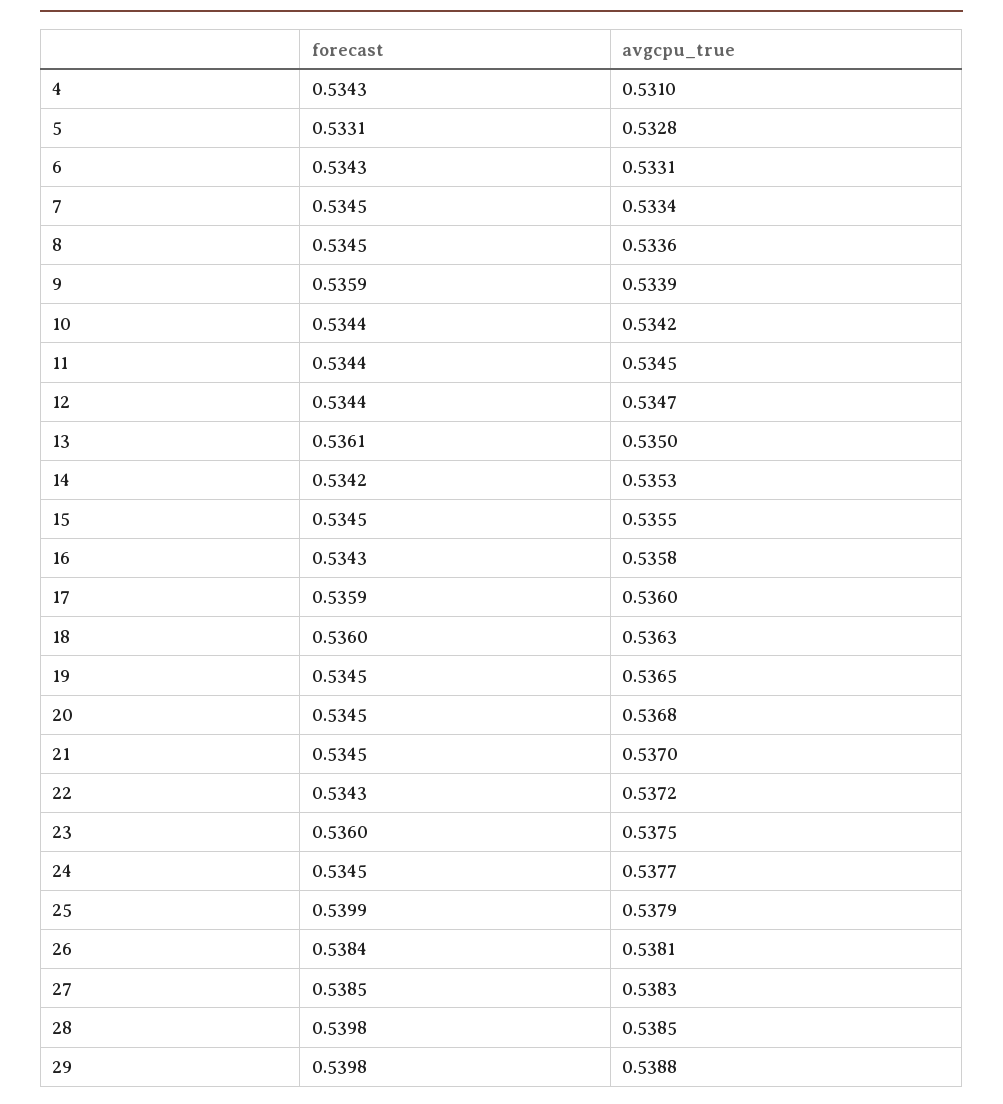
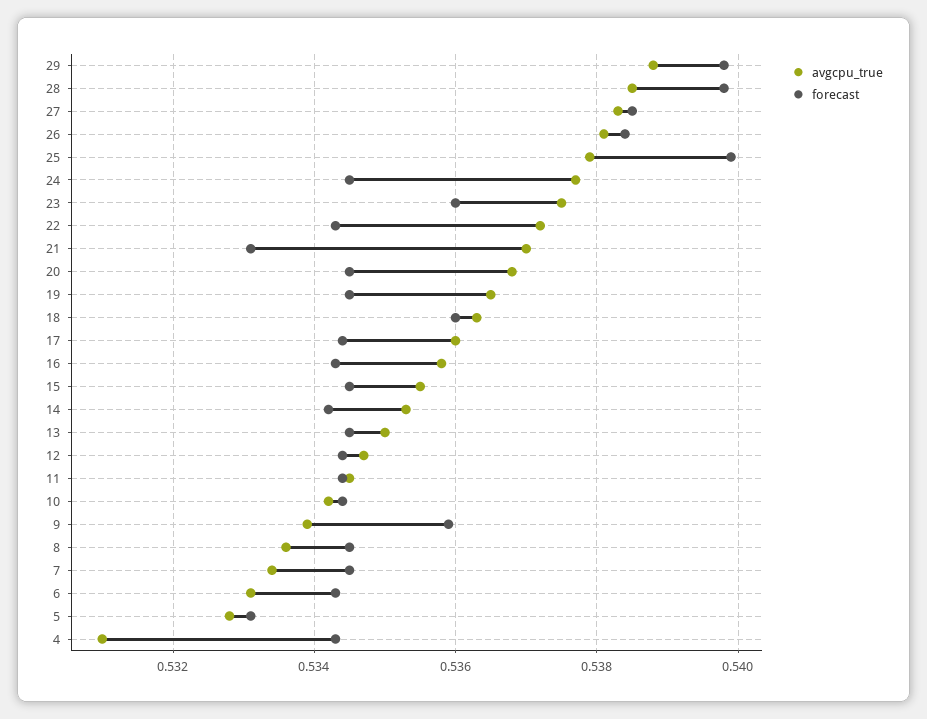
  {
    "forecast": {
      "4": 0.5343,
      "5": 0.5331,
      "6": 0.5343,
      "7": 0.5345,
      "8": 0.5345,
      "9": 0.5359,
      "10": 0.5344,
      "11": 0.5344,
      "12": 0.5344,
-     "13": 0.5361,
+     "13": 0.5345,
      "14": 0.5342,
      "15": 0.5345,
      "16": 0.5343,
-     "17": 0.5359,
+     "17": 0.5345,
      "18": 0.536,
      "19": 0.5345,
      "20": 0.5345,
-     "21": 0.5345,
+     "21": 0.533,
      "22": 0.5343,
      "23": 0.536,
      "24": 0.5345,
      "25": 0.5399,
      "26": 0.5384,
      "27": 0.5385,
      "28": 0.5398,
      "29": 0.5398
    },
    "avgcpu_true": {
      "4": 0.531,
      "5": 0.5328,
      "6": 0.5331,
      "7": 0.5334,
      "8": 0.5336,
      "9": 0.5339,
      "10": 0.5342,
      "11": 0.5345,
      "12": 0.5347,
      "13": 0.535,
      "14": 0.5353,
      "15": 0.5355,
      "16": 0.5358,
      "17": 0.536,
      "18": 0.5363,
      "19": 0.5365,
      "20": 0.5368,
      "21": 0.537,
      "22": 0.5372,
      "23": 0.5375,
      "24": 0.5377,
      "25": 0.5379,
      "26": 0.5381,
      "27": 0.5383,
      "28": 0.5385,
      "29": 0.5388
    }
  }

